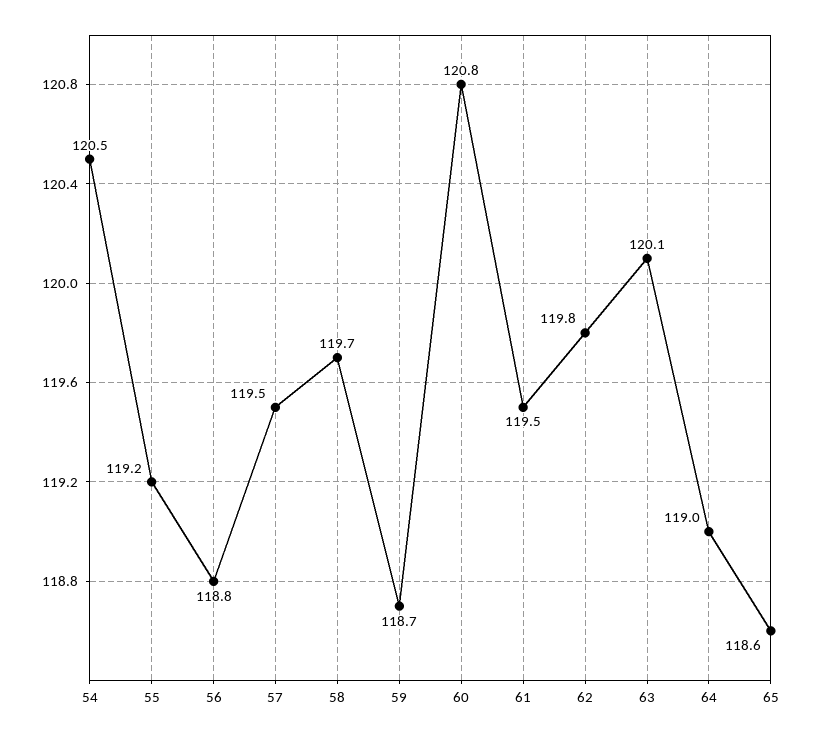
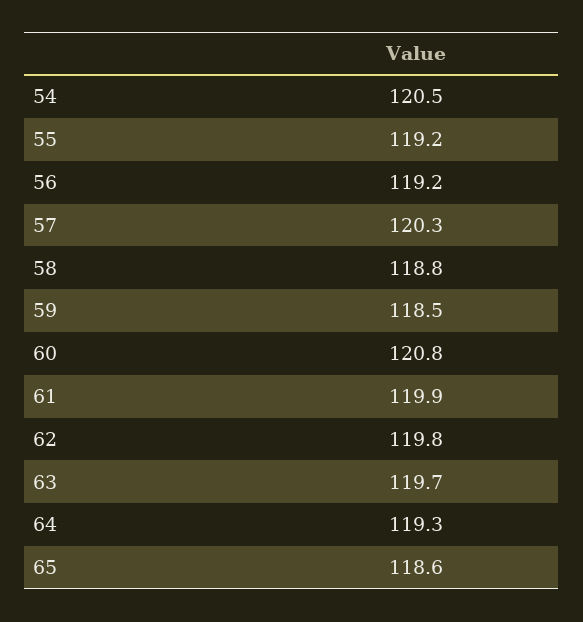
  {
    "54": 120.5,
    "55": 119.2,
-   "56": 118.8,
+   "56": 119.2,
-   "57": 119.5,
+   "57": 120.3,
-   "58": 119.7,
+   "58": 118.8,
-   "59": 118.7,
+   "59": 118.5,
    "60": 120.8,
-   "61": 119.5,
+   "61": 119.9,
    "62": 119.8,
-   "63": 120.1,
+   "63": 119.7,
-   "64": 119,
+   "64": 119.3,
    "65": 118.6
  }

